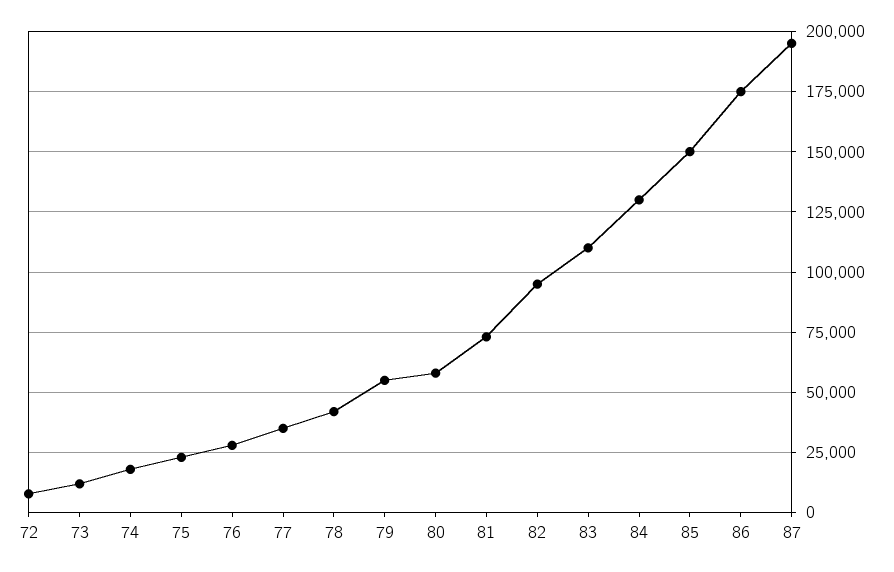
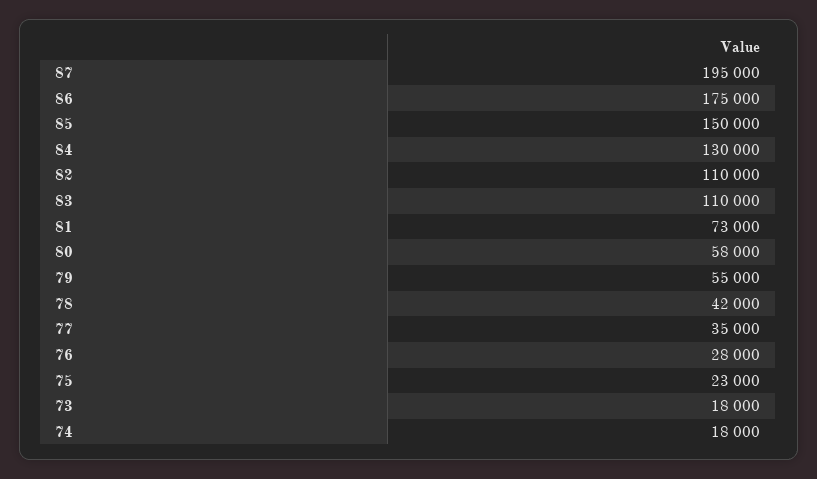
  {
-   "72": 7500,
-   "73": 12500,
+   "73": 18000,
    "74": 18000,
    "75": 23000,
    "76": 28000,
    "77": 35000,
    "78": 42000,
    "79": 55000,
    "80": 58000,
    "81": 73000,
-   "82": 95000,
+   "82": 110000,
    "83": 110000,
    "84": 130000,
    "85": 150000,
    "86": 175000,
    "87": 195000
  }

